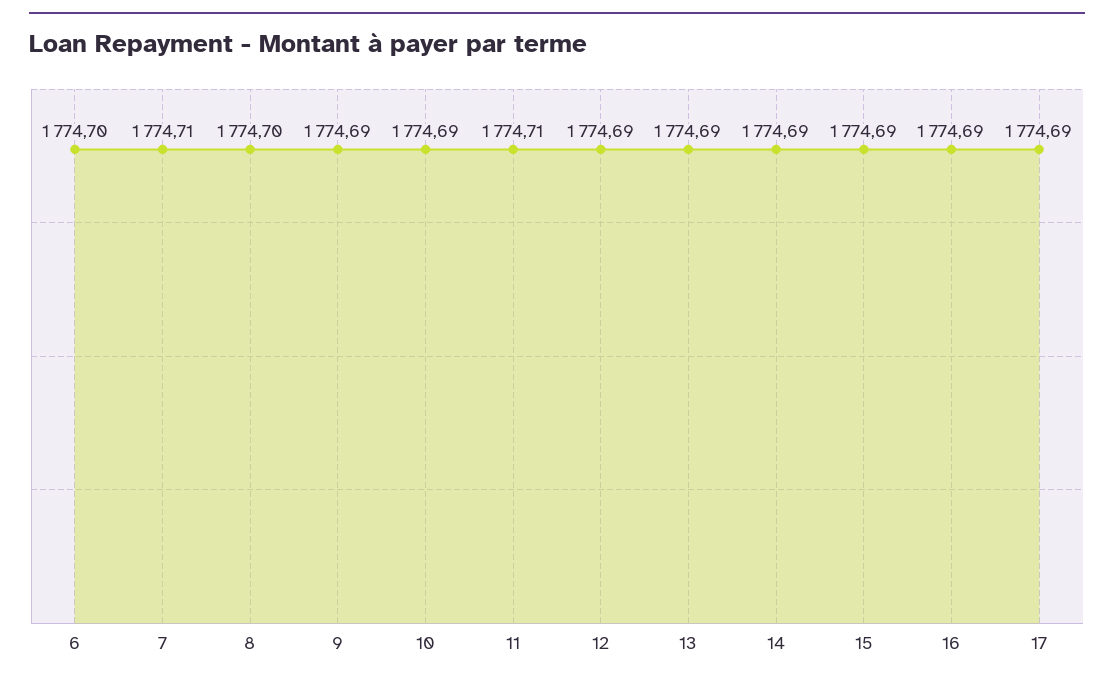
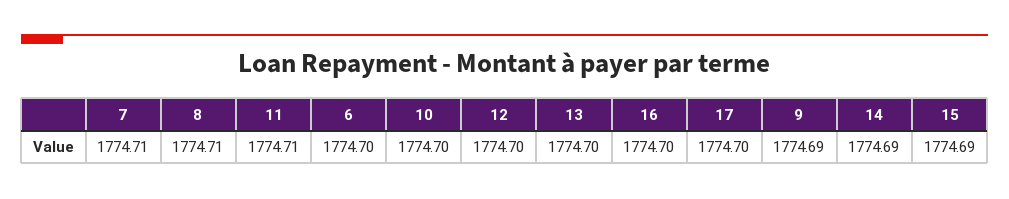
  {
    "6": 1774.7,
    "7": 1774.71,
-   "8": 1774.7,
+   "8": 1774.71,
    "9": 1774.69,
-   "10": 1774.69,
+   "10": 1774.7,
    "11": 1774.71,
-   "12": 1774.69,
+   "12": 1774.7,
-   "13": 1774.69,
+   "13": 1774.7,
    "14": 1774.69,
    "15": 1774.69,
-   "16": 1774.69,
+   "16": 1774.7,
-   "17": 1774.69
+   "17": 1774.7
  }

